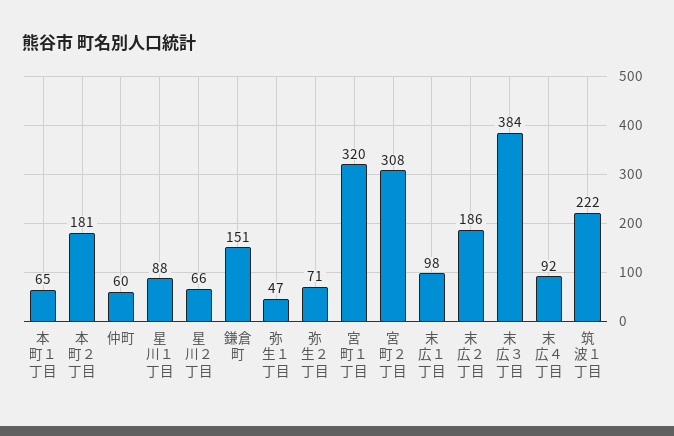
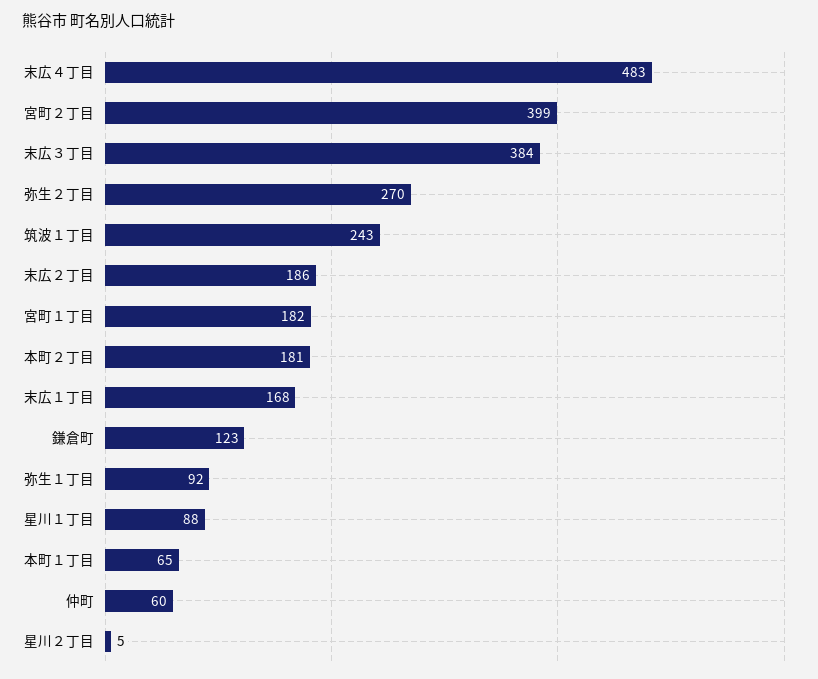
  {
    "本町１丁目": 65,
    "本町２丁目": 181,
    "仲町": 60,
    "星川１丁目": 88,
-   "星川２丁目": 66,
+   "星川２丁目": 5,
-   "鎌倉町": 151,
+   "鎌倉町": 123,
-   "弥生１丁目": 47,
+   "弥生１丁目": 92,
-   "弥生２丁目": 71,
+   "弥生２丁目": 270,
-   "宮町１丁目": 320,
+   "宮町１丁目": 182,
-   "宮町２丁目": 308,
+   "宮町２丁目": 399,
-   "末広１丁目": 98,
+   "末広１丁目": 168,
    "末広２丁目": 186,
    "末広３丁目": 384,
-   "末広４丁目": 92,
+   "末広４丁目": 483,
-   "筑波１丁目": 222
+   "筑波１丁目": 243
  }

